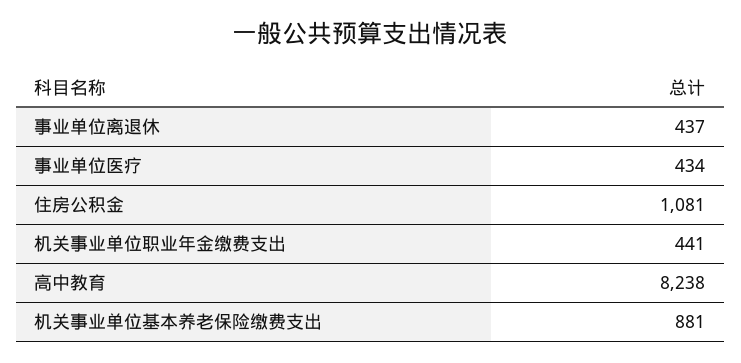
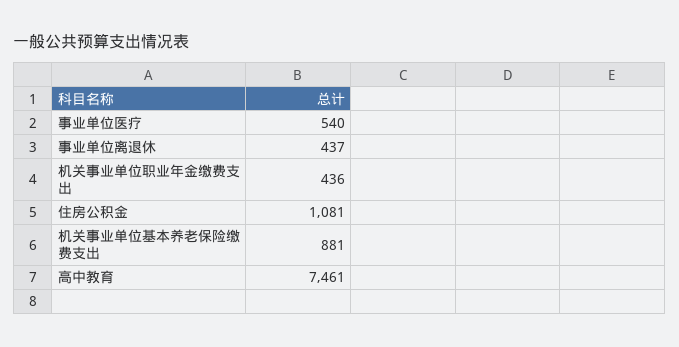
  {
    "事业单位离退休": 437,
-   "事业单位医疗": 434,
+   "事业单位医疗": 540,
    "住房公积金": 1081,
-   "机关事业单位职业年金缴费支出": 441,
+   "机关事业单位职业年金缴费支出": 436,
-   "高中教育": 8238,
+   "高中教育": 7461,
    "机关事业单位基本养老保险缴费支出": 881
  }

